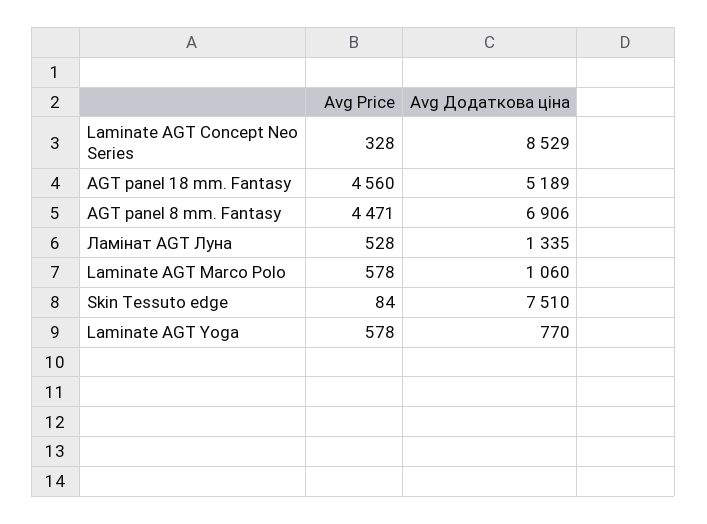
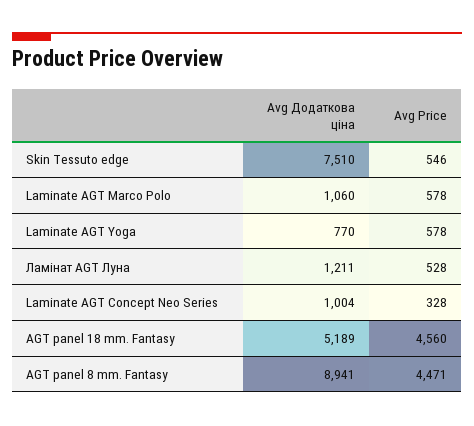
  {
    "Avg Price": {
      "Laminate AGT Concept Neo Series": 328,
      "AGT panel 18 mm. Fantasy": 4560,
      "AGT panel 8 mm. Fantasy": 4471,
      "Ламінат AGT Луна": 528,
      "Laminate AGT Marco Polo": 578,
-     "Skin Tessuto edge": 84,
+     "Skin Tessuto edge": 546,
      "Laminate AGT Yoga": 578
    },
    "Avg Додаткова ціна": {
-     "Laminate AGT Concept Neo Series": 8529,
+     "Laminate AGT Concept Neo Series": 1004,
      "AGT panel 18 mm. Fantasy": 5189,
-     "AGT panel 8 mm. Fantasy": 6906,
+     "AGT panel 8 mm. Fantasy": 8941,
-     "Ламінат AGT Луна": 1335,
+     "Ламінат AGT Луна": 1211,
      "Laminate AGT Marco Polo": 1060,
      "Skin Tessuto edge": 7510,
      "Laminate AGT Yoga": 770
    }
  }

